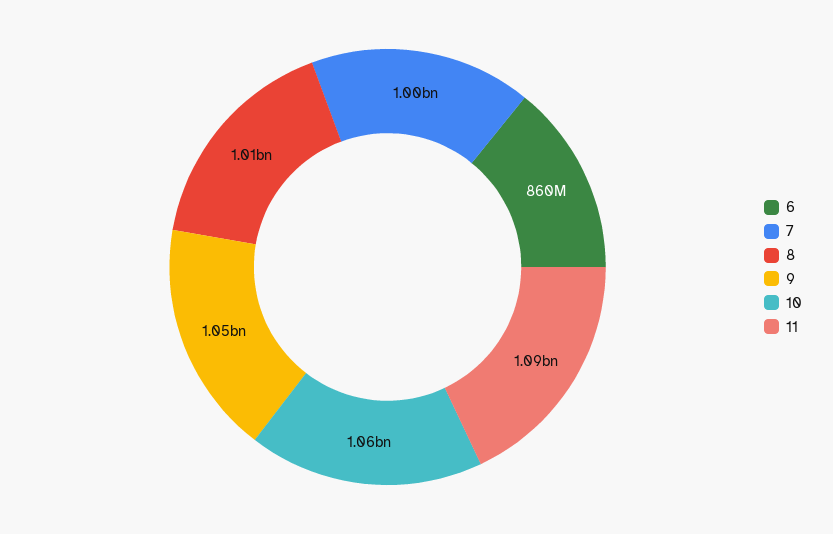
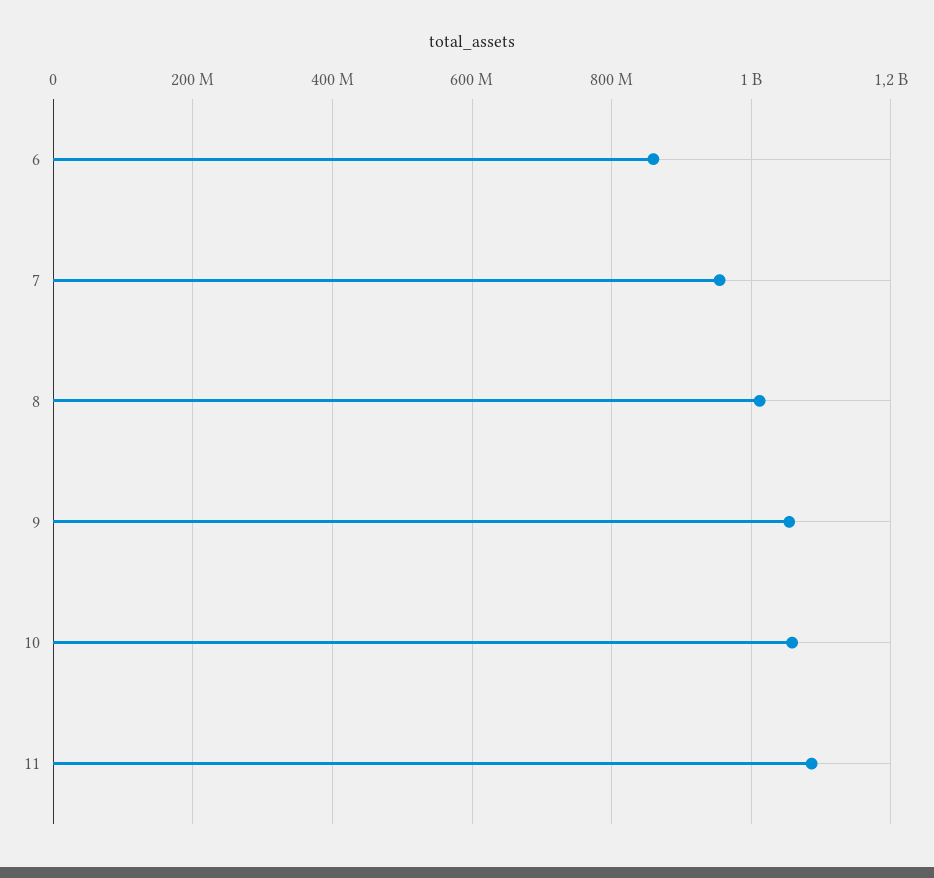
  {
    "6": 860000000,
-   "7": 1000000000,
+   "7": 960000000,
    "8": 1010000000,
    "9": 1050000000,
    "10": 1060000000,
    "11": 1090000000
  }

